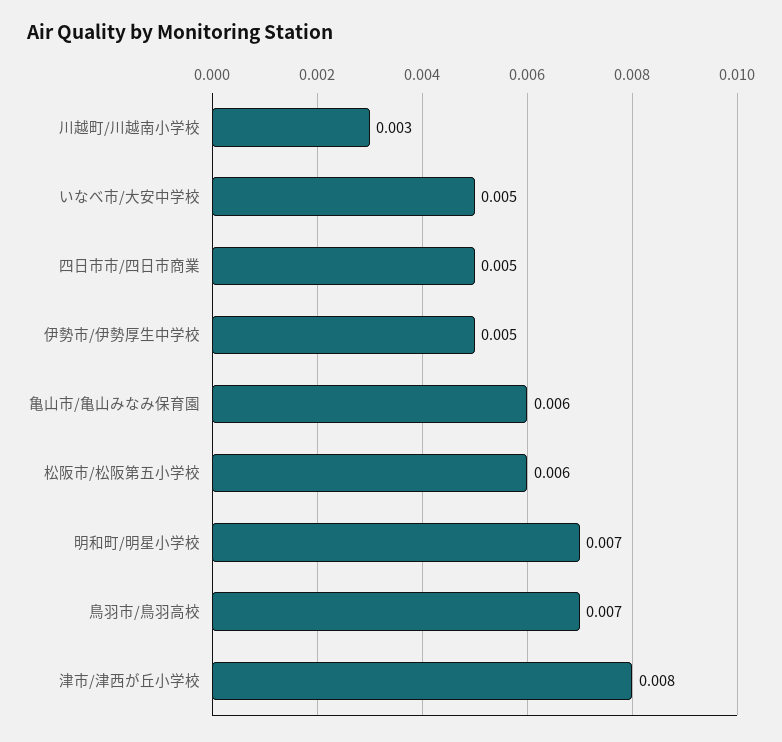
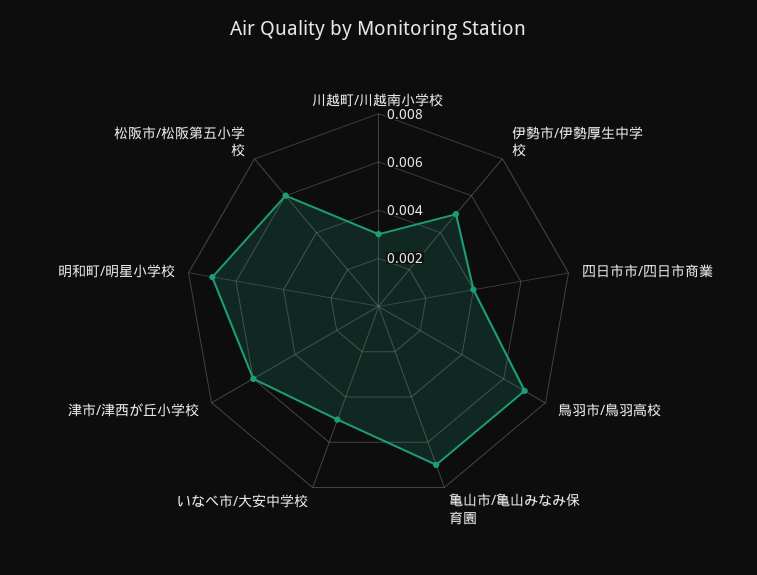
  {
    "川越町/川越南小学校": 0.003,
    "いなべ市/大安中学校": 0.005,
-   "四日市市/四日市商業": 0.005,
+   "四日市市/四日市商業": 0.004,
    "伊勢市/伊勢厚生中学校": 0.005,
-   "亀山市/亀山みなみ保育園": 0.006,
+   "亀山市/亀山みなみ保育園": 0.007,
    "松阪市/松阪第五小学校": 0.006,
    "明和町/明星小学校": 0.007,
    "鳥羽市/鳥羽高校": 0.007,
-   "津市/津西が丘小学校": 0.008
+   "津市/津西が丘小学校": 0.006
  }

